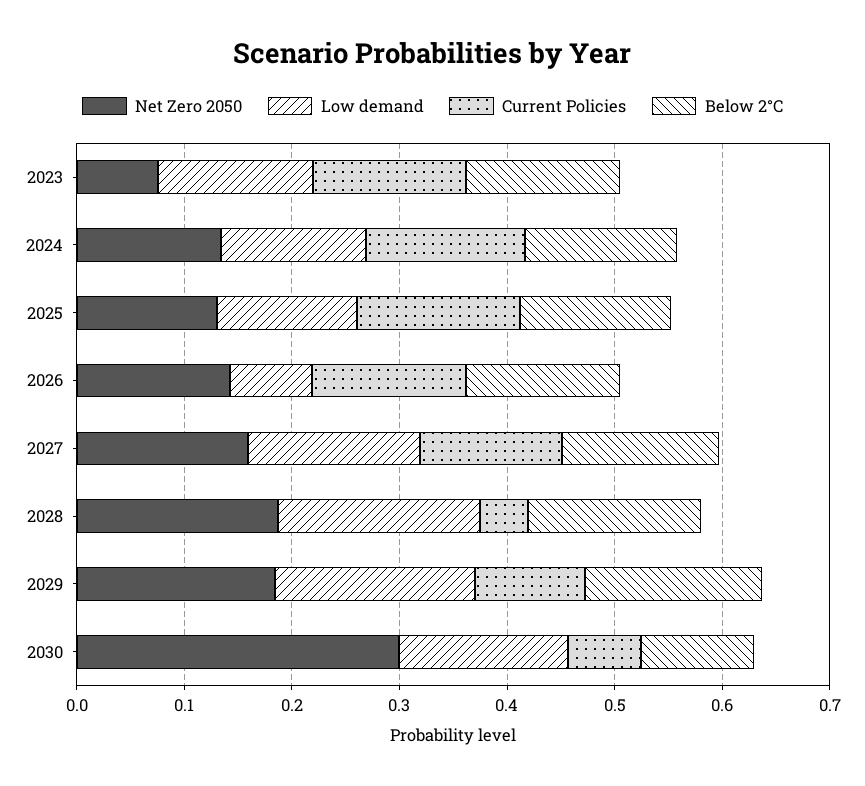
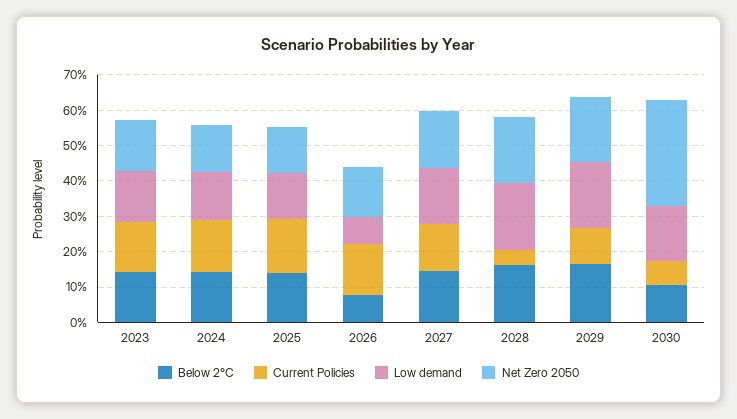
  {
    "Net Zero 2050": {
-     "2023": 0.08,
+     "2023": 0.15,
      "2024": 0.14,
      "2025": 0.14,
      "2026": 0.14,
      "2027": 0.16,
      "2028": 0.18,
      "2029": 0.18,
      "2030": 0.3
    },
    "Low demand": {
      "2023": 0.14,
      "2024": 0.14,
      "2025": 0.14,
      "2026": 0.08,
      "2027": 0.16,
      "2028": 0.18,
      "2029": 0.18,
      "2030": 0.16
    },
    "Current Policies": {
      "2023": 0.14,
      "2024": 0.14,
      "2025": 0.16,
      "2026": 0.14,
      "2027": 0.14,
      "2028": 0.04,
      "2029": 0.1,
      "2030": 0.06
    },
    "Below 2°C": {
      "2023": 0.14,
      "2024": 0.14,
      "2025": 0.14,
-     "2026": 0.14,
+     "2026": 0.075,
      "2027": 0.14,
      "2028": 0.16,
      "2029": 0.16,
      "2030": 0.1
    }
  }

